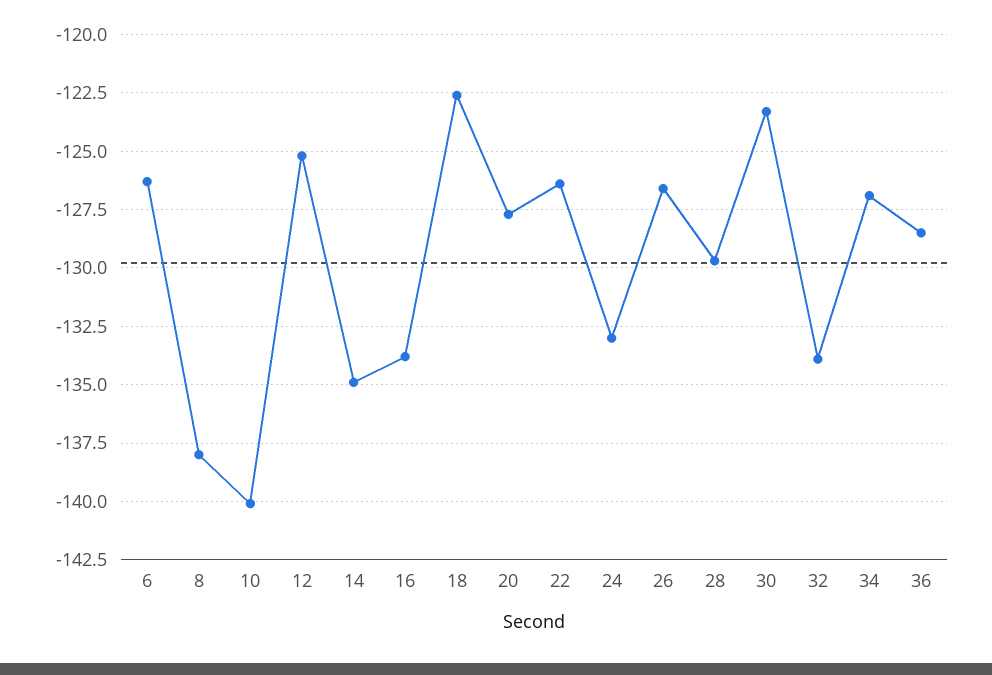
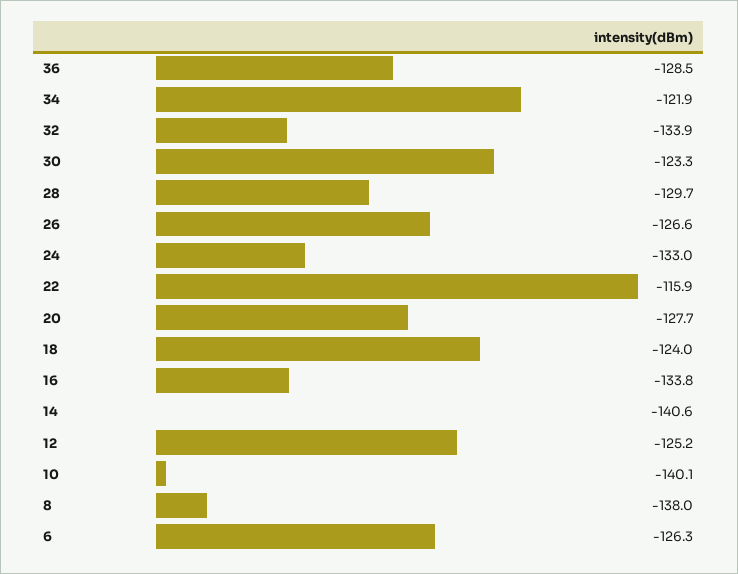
  {
    "6": -126.3,
    "8": -138,
    "10": -140.1,
    "12": -125.2,
-   "14": -135,
+   "14": -140.6,
    "16": -133.8,
-   "18": -122.5,
+   "18": -124,
    "20": -127.7,
-   "22": -126.5,
+   "22": -115.9,
    "24": -133,
    "26": -126.6,
    "28": -129.7,
    "30": -123.3,
    "32": -133.9,
-   "34": -127,
+   "34": -121.9,
    "36": -128.5
  }

